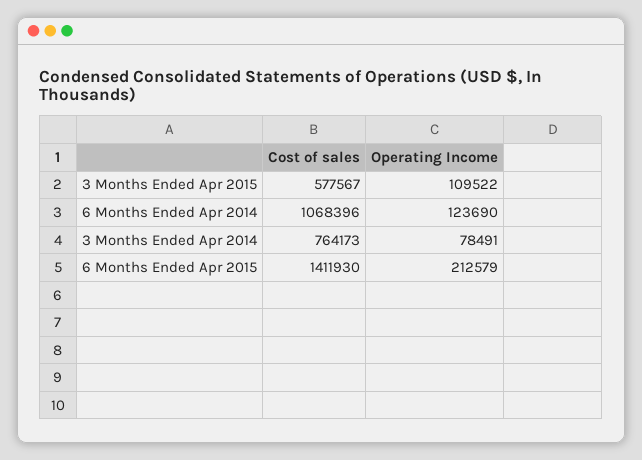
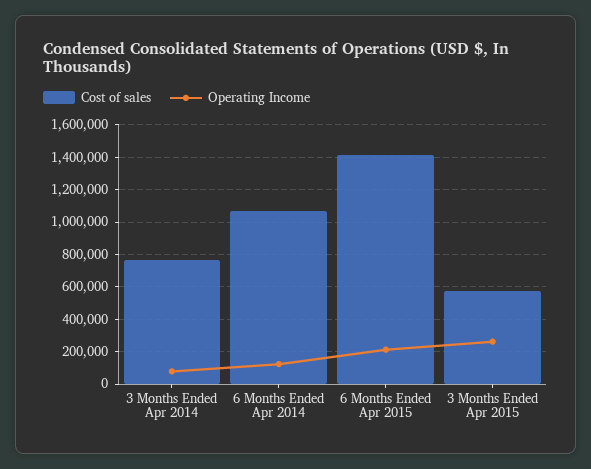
  {
    "Cost of sales": {
      "3 Months Ended Apr 2015": 577567,
      "6 Months Ended Apr 2014": 1068396,
      "3 Months Ended Apr 2014": 764173,
      "6 Months Ended Apr 2015": 1411930
    },
    "Operating Income": {
-     "3 Months Ended Apr 2015": 109522,
+     "3 Months Ended Apr 2015": 250000,
      "6 Months Ended Apr 2014": 123690,
      "3 Months Ended Apr 2014": 78491,
      "6 Months Ended Apr 2015": 212579
    }
  }

